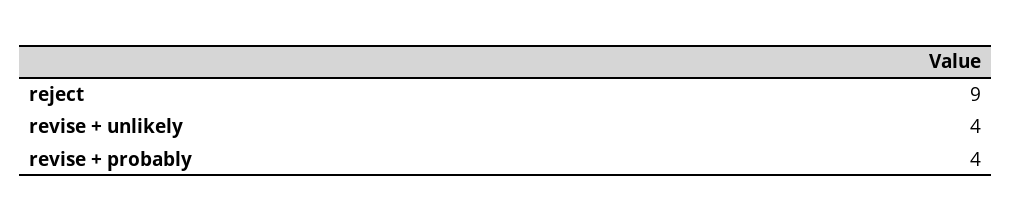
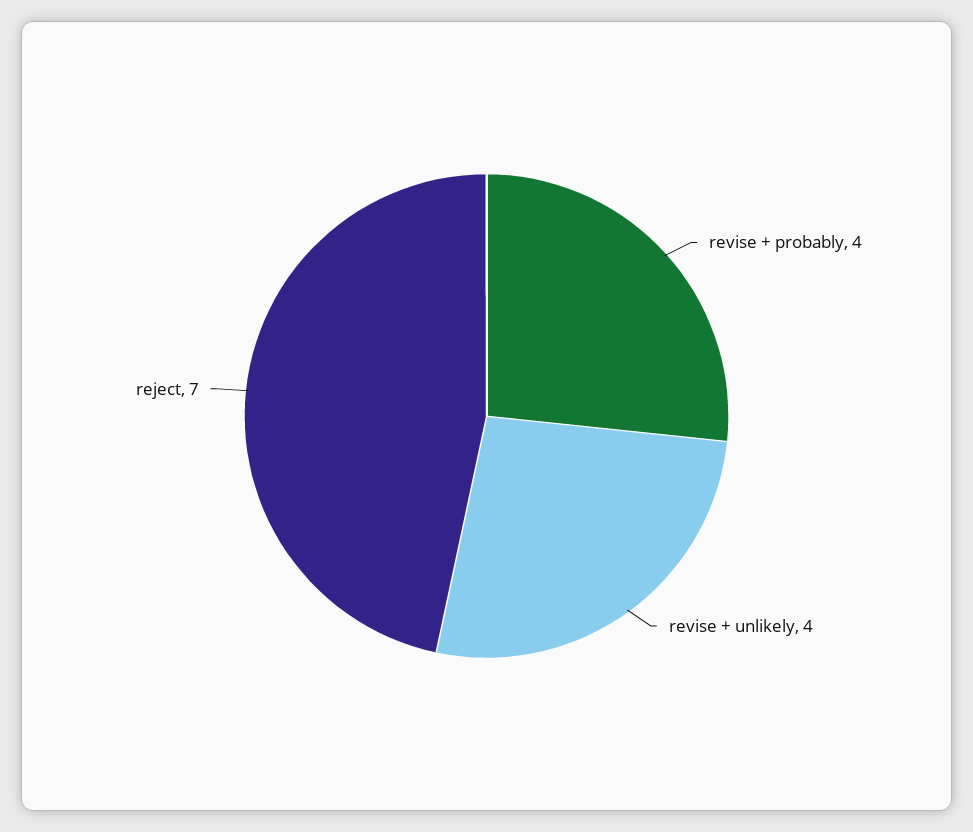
  {
-   "reject": 9,
+   "reject": 7,
    "revise + unlikely": 4,
    "revise + probably": 4
  }

